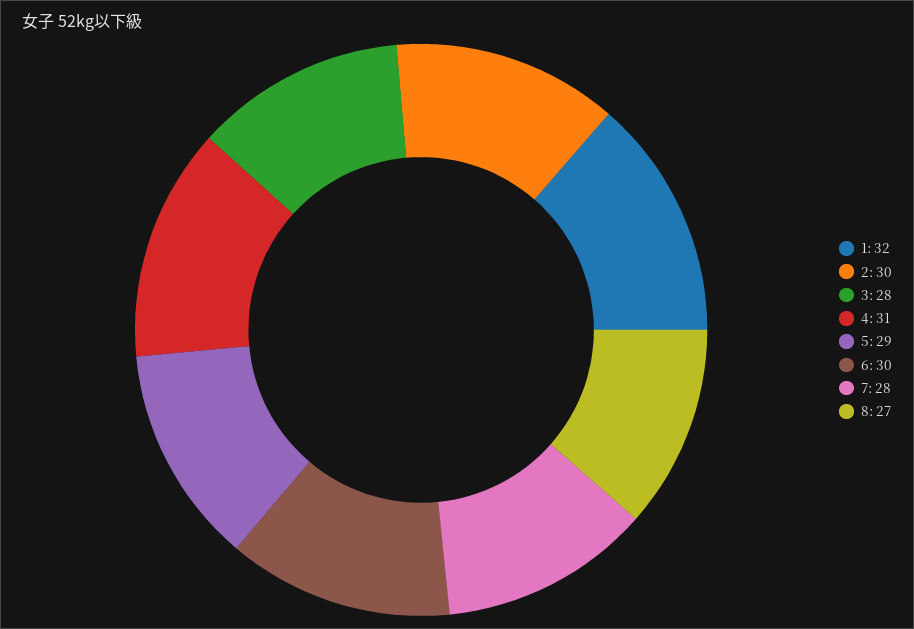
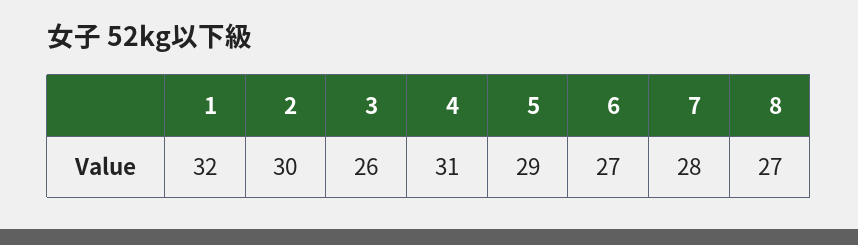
  {
    "1": 32,
    "2": 30,
-   "3": 28,
+   "3": 26,
    "4": 31,
    "5": 29,
-   "6": 30,
+   "6": 27,
    "7": 28,
    "8": 27
  }

